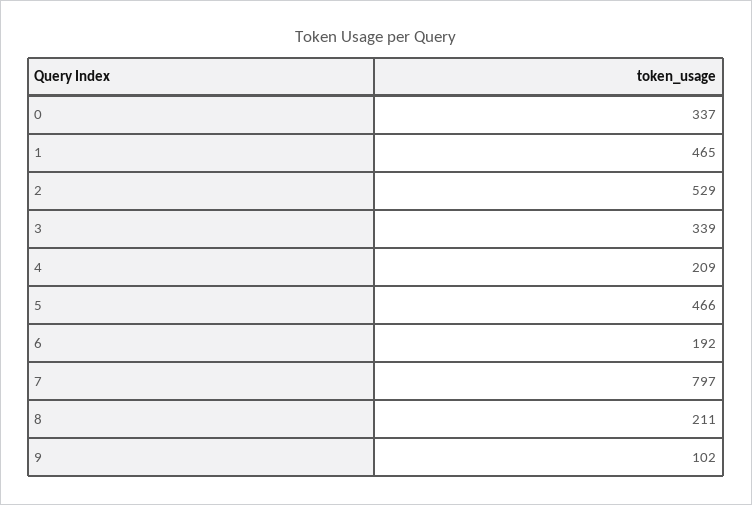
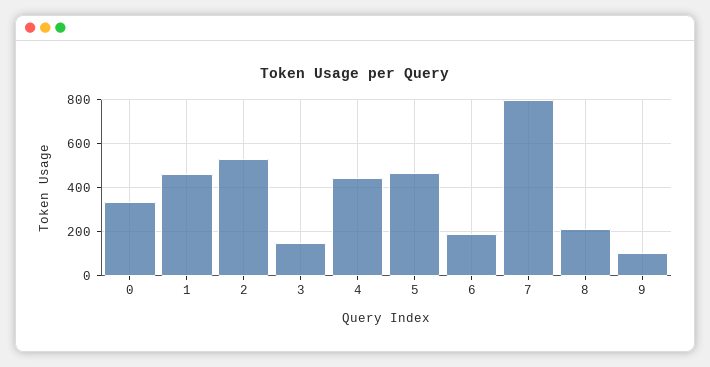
  {
    "0": 337,
    "1": 465,
    "2": 529,
-   "3": 339,
+   "3": 150,
-   "4": 209,
+   "4": 450,
    "5": 466,
    "6": 192,
    "7": 797,
    "8": 211,
    "9": 102
  }

